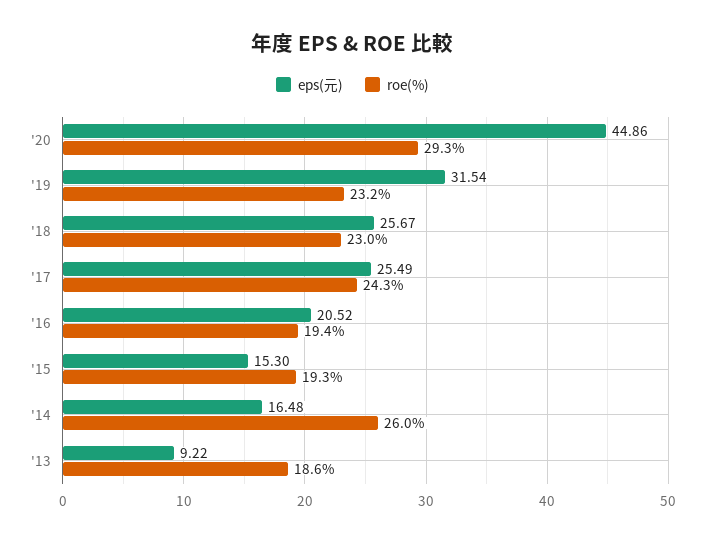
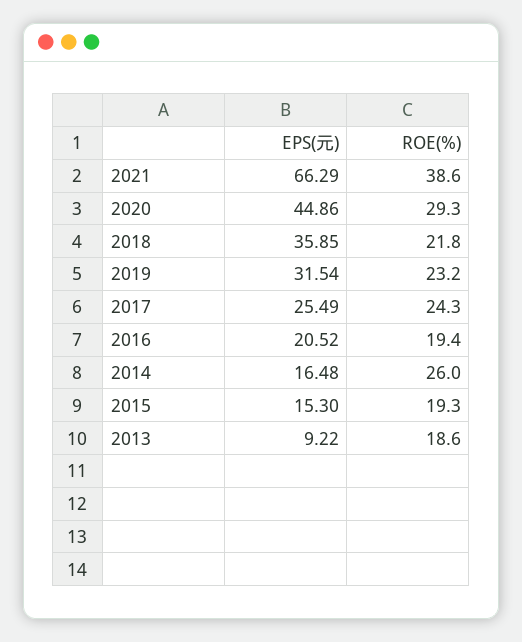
  {
    "eps(元)": {
      "'20": 44.86,
      "'19": 31.54,
-     "'18": 25.67,
+     "'18": 35.85,
      "'17": 25.49,
      "'16": 20.52,
      "'15": 15.3,
      "'14": 16.48,
-     "'13": 9.22
+     "'13": 9.22,
+     "2021": 66.29
    },
    "roe(%)": {
      "'20": 29.3,
      "'19": 23.2,
-     "'18": 23,
+     "'18": 21.8,
      "'17": 24.3,
      "'16": 19.4,
      "'15": 19.3,
      "'14": 26,
-     "'13": 18.6
+     "'13": 18.6,
+     "2021": 38.6
    }
  }

